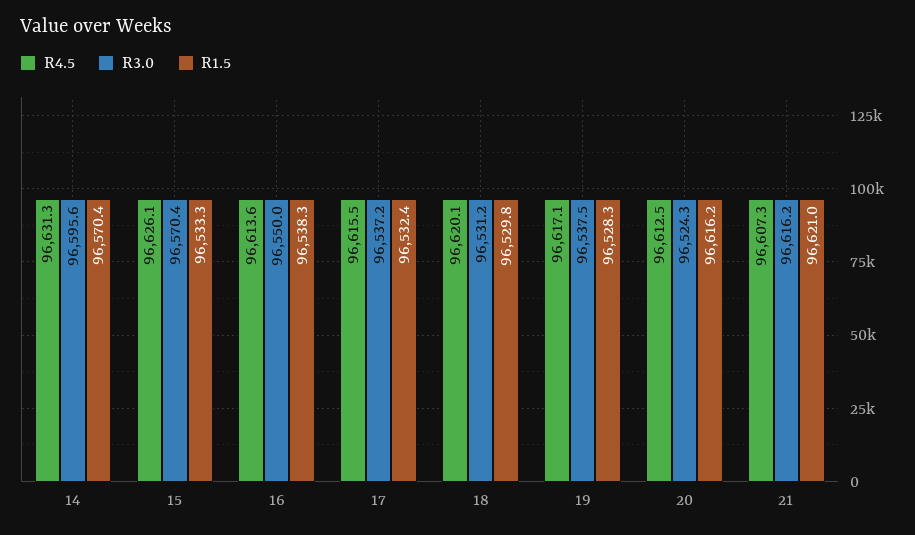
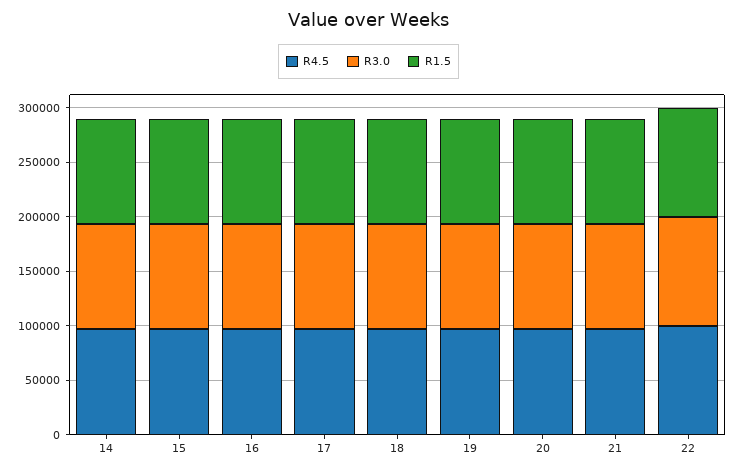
  {
    "R4.5": {
      "14": 96631.3,
      "15": 96626.1,
      "16": 96613.6,
      "17": 96615.5,
      "18": 96620.1,
      "19": 96617.1,
      "20": 96612.5,
-     "21": 96607.3
+     "21": 96607.3,
+     "22": 100000
    },
    "R3.0": {
      "14": 96595.6,
      "15": 96570.4,
      "16": 96550,
      "17": 96537.2,
      "18": 96531.2,
      "19": 96537.5,
      "20": 96524.3,
-     "21": 96616.2
+     "21": 96616.2,
+     "22": 100000
    },
    "R1.5": {
      "14": 96570.4,
      "15": 96533.3,
      "16": 96538.3,
      "17": 96532.4,
      "18": 96529.8,
      "19": 96528.3,
      "20": 96616.2,
-     "21": 96621
+     "21": 96621,
+     "22": 100000
    }
  }

